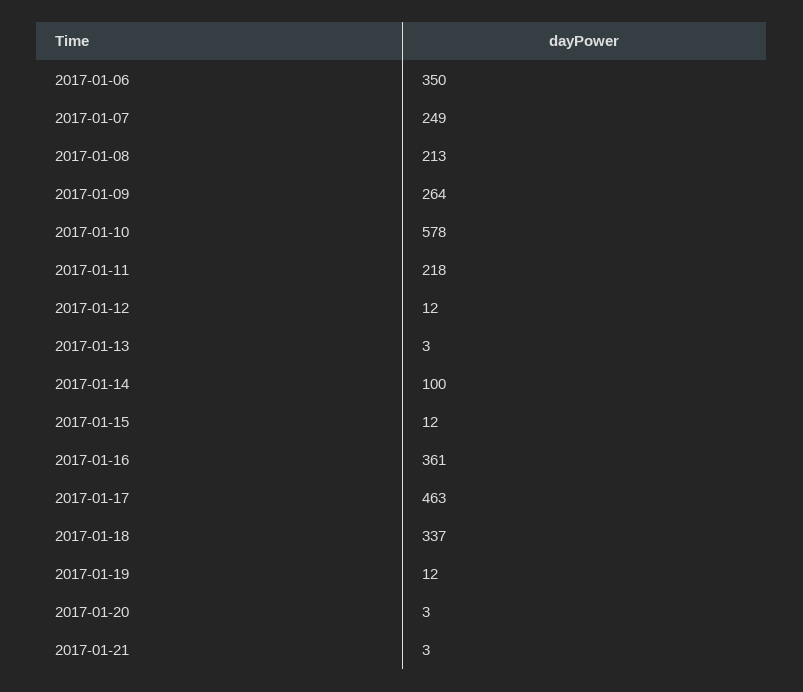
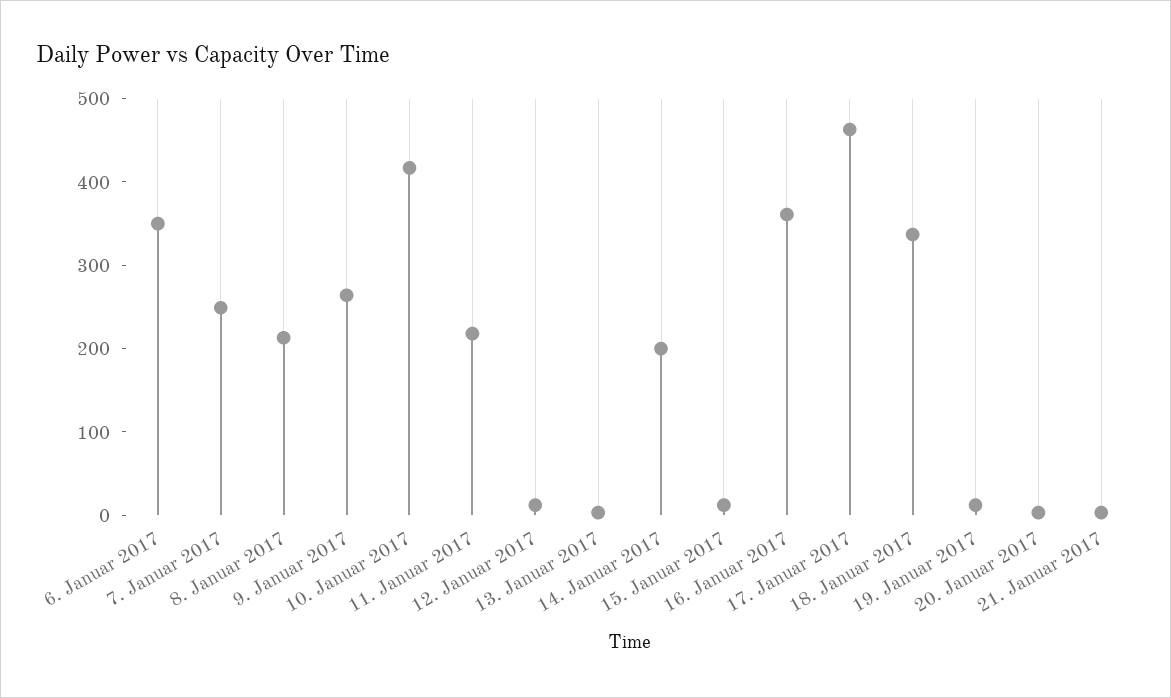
  {
    "2017-01-06": 350,
    "2017-01-07": 249,
    "2017-01-08": 213,
    "2017-01-09": 264,
-   "2017-01-10": 578,
+   "2017-01-10": 420,
    "2017-01-11": 218,
    "2017-01-12": 12,
    "2017-01-13": 3,
-   "2017-01-14": 100,
+   "2017-01-14": 200,
    "2017-01-15": 12,
    "2017-01-16": 361,
    "2017-01-17": 463,
    "2017-01-18": 337,
    "2017-01-19": 12,
    "2017-01-20": 3,
    "2017-01-21": 3
  }

